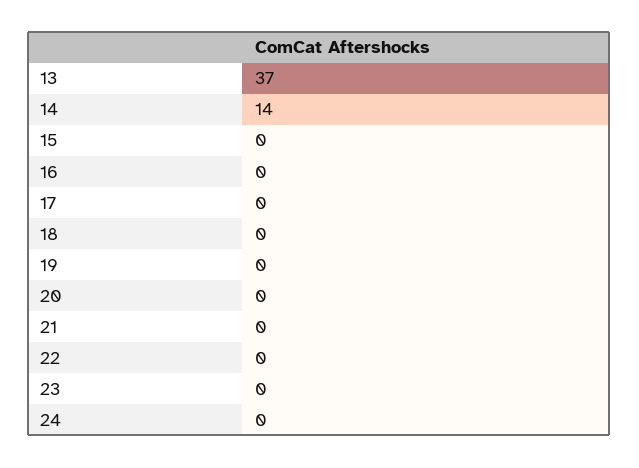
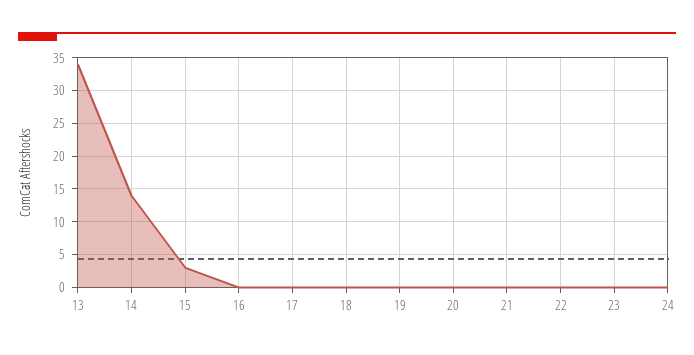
  {
-   "13": 37,
+   "13": 34,
    "14": 14,
-   "15": 0,
+   "15": 3,
    "16": 0,
    "17": 0,
    "18": 0,
    "19": 0,
    "20": 0,
    "21": 0,
    "22": 0,
    "23": 0,
    "24": 0
  }

